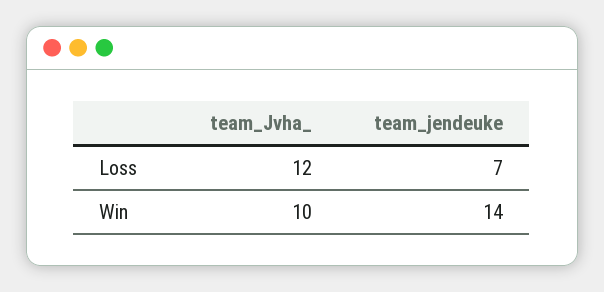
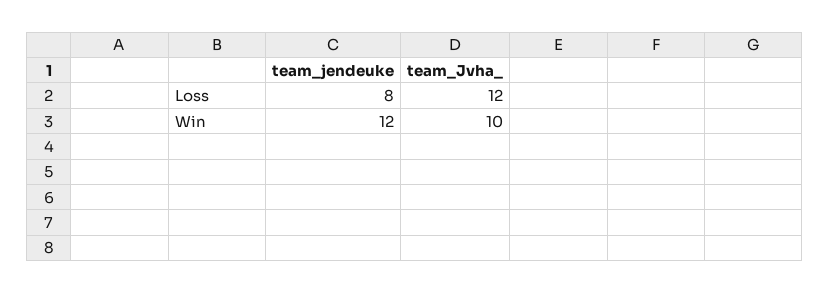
  {
    "team_Jvha_": {
      "Loss": 12,
      "Win": 10
    },
    "team_jendeuke": {
-     "Loss": 7,
+     "Loss": 8,
-     "Win": 14
+     "Win": 12
    }
  }

